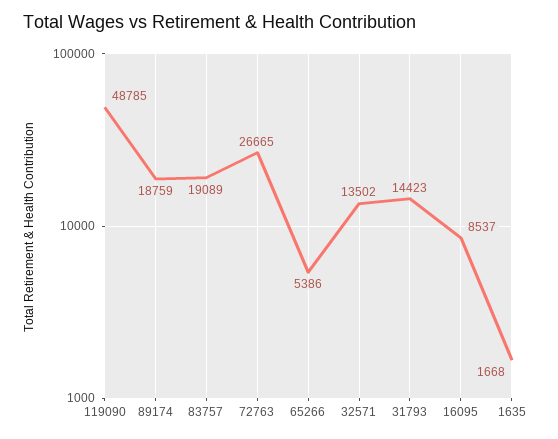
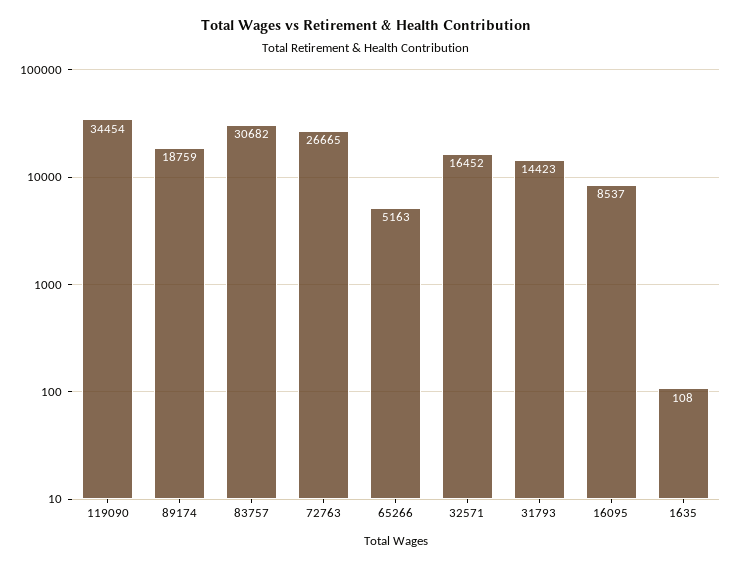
  {
-   "119090": 48785,
+   "119090": 34454,
    "89174": 18759,
-   "83757": 19089,
+   "83757": 30682,
    "72763": 26665,
-   "65266": 5386,
+   "65266": 5163,
-   "32571": 13502,
+   "32571": 16452,
    "31793": 14423,
    "16095": 8537,
-   "1635": 1668
+   "1635": 108
  }

